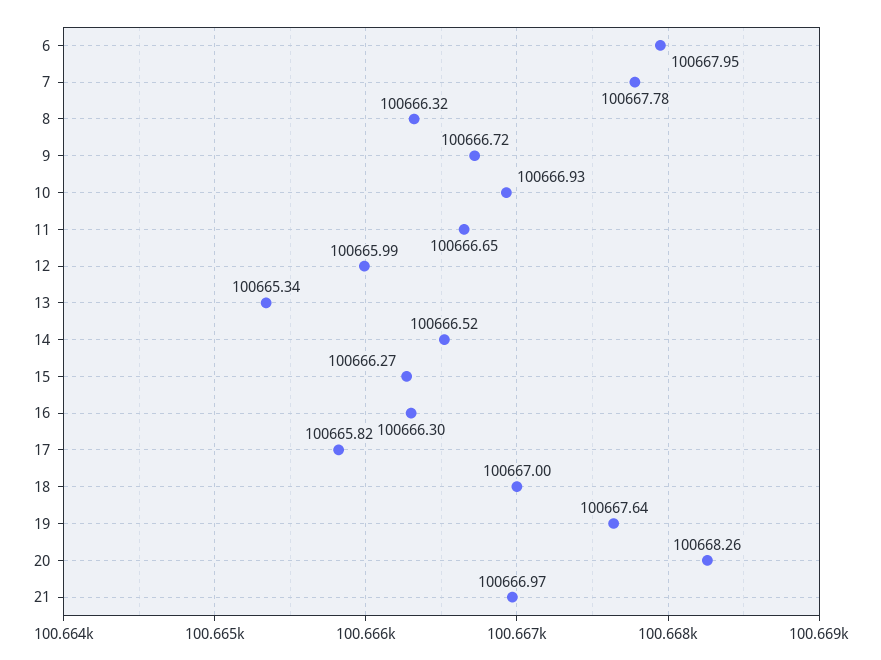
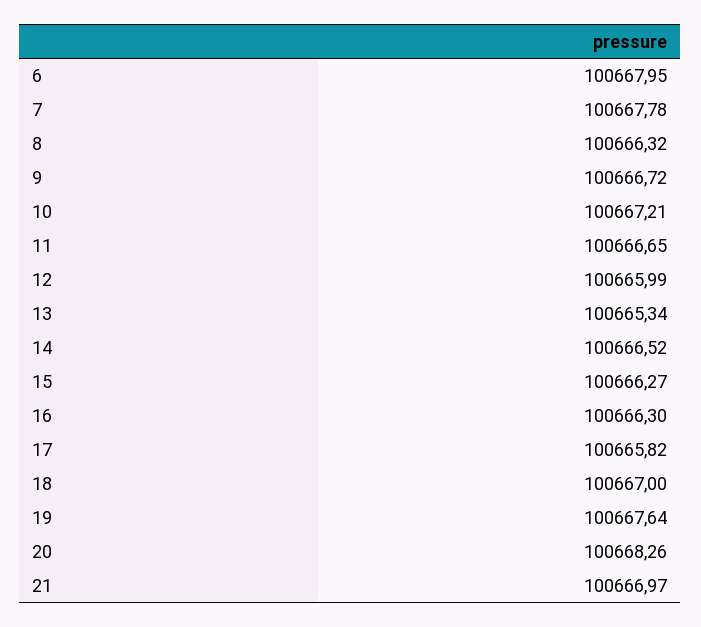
  {
    "6": 100667.95,
    "7": 100667.78,
    "8": 100666.32,
    "9": 100666.72,
-   "10": 100666.93,
+   "10": 100667.21,
    "11": 100666.65,
    "12": 100665.99,
    "13": 100665.34,
    "14": 100666.52,
    "15": 100666.27,
    "16": 100666.3,
    "17": 100665.82,
    "18": 100667,
    "19": 100667.64,
    "20": 100668.26,
    "21": 100666.97
  }

